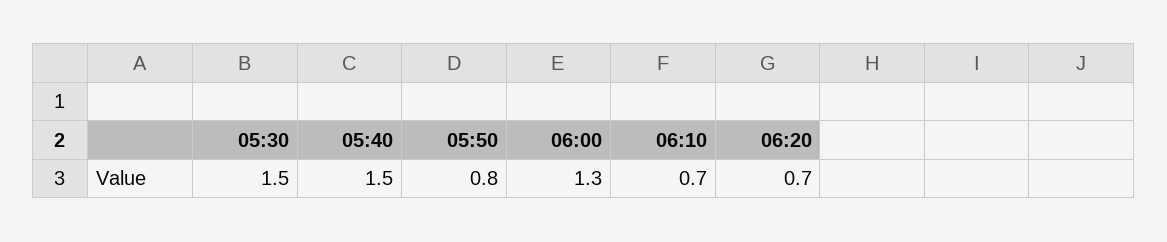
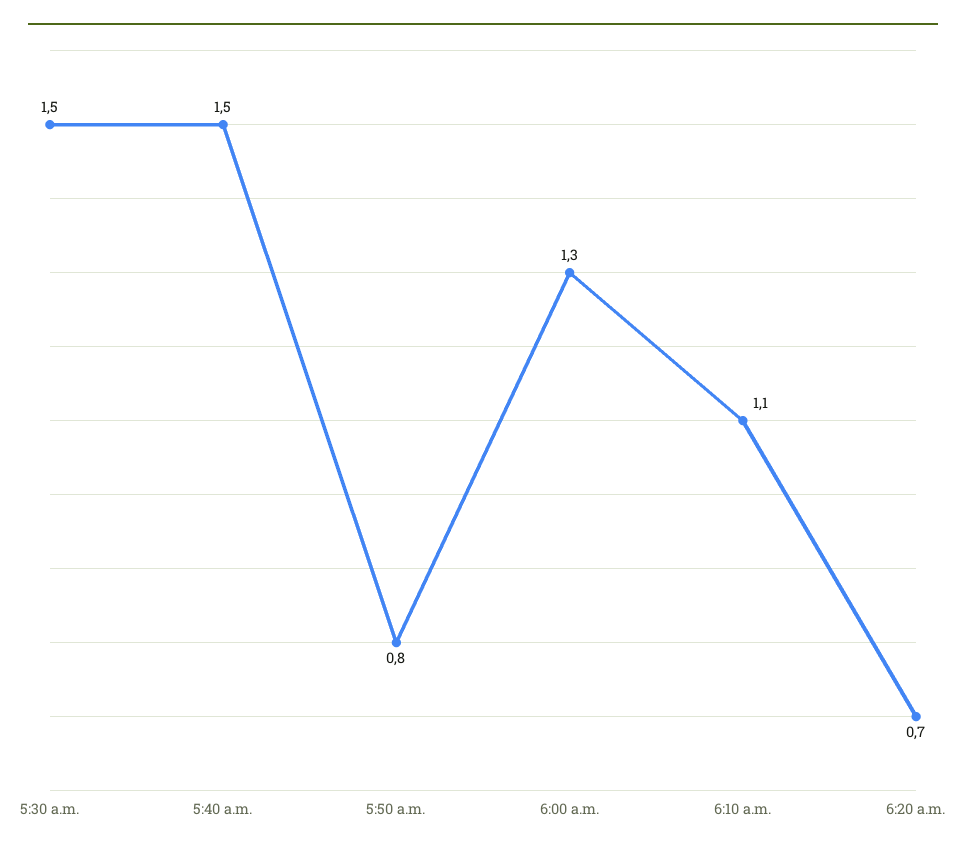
  {
    "05:30": 1.5,
    "05:40": 1.5,
    "05:50": 0.8,
    "06:00": 1.3,
-   "06:10": 0.7,
+   "06:10": 1.1,
    "06:20": 0.7
  }

